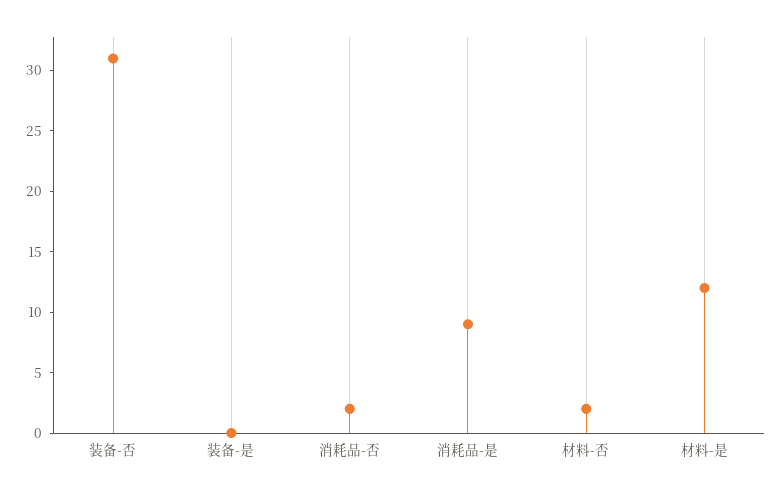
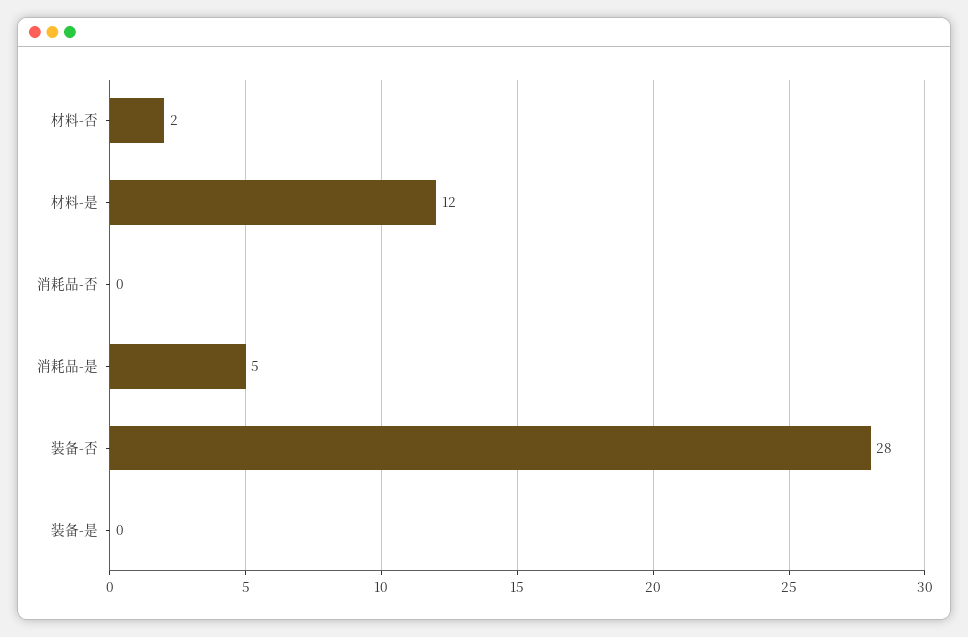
  {
-   "装备-否": 31,
+   "装备-否": 28,
    "装备-是": 0,
-   "消耗品-否": 2,
+   "消耗品-否": 0,
-   "消耗品-是": 9,
+   "消耗品-是": 5,
    "材料-否": 2,
    "材料-是": 12
  }

